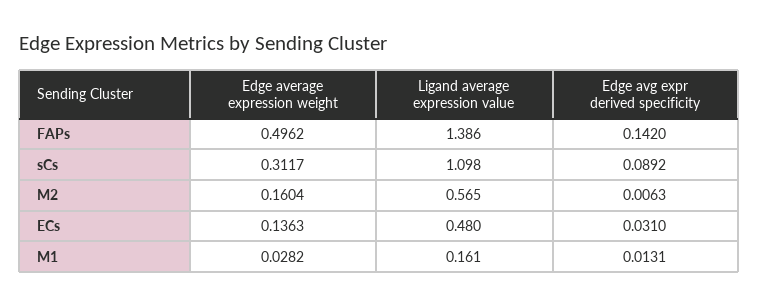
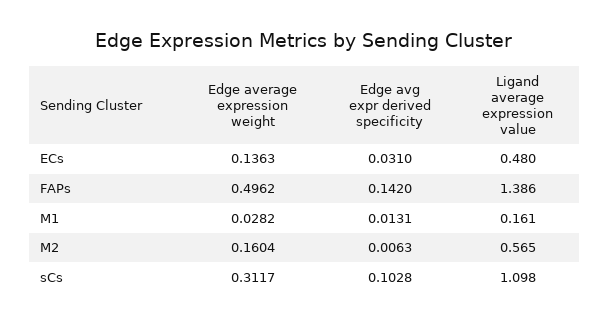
  {
    "Edge average expression weight": {
      "FAPs": 0.4962,
      "sCs": 0.3117,
      "M2": 0.1604,
      "ECs": 0.1363,
      "M1": 0.0282
    },
    "Ligand average expression value": {
      "FAPs": 1.386,
      "sCs": 1.098,
      "M2": 0.565,
      "ECs": 0.48,
      "M1": 0.161
    },
    "Edge avg expr derived specificity": {
      "FAPs": 0.142,
-     "sCs": 0.0892,
+     "sCs": 0.1028,
      "M2": 0.0063,
      "ECs": 0.031,
      "M1": 0.0131
    }
  }

